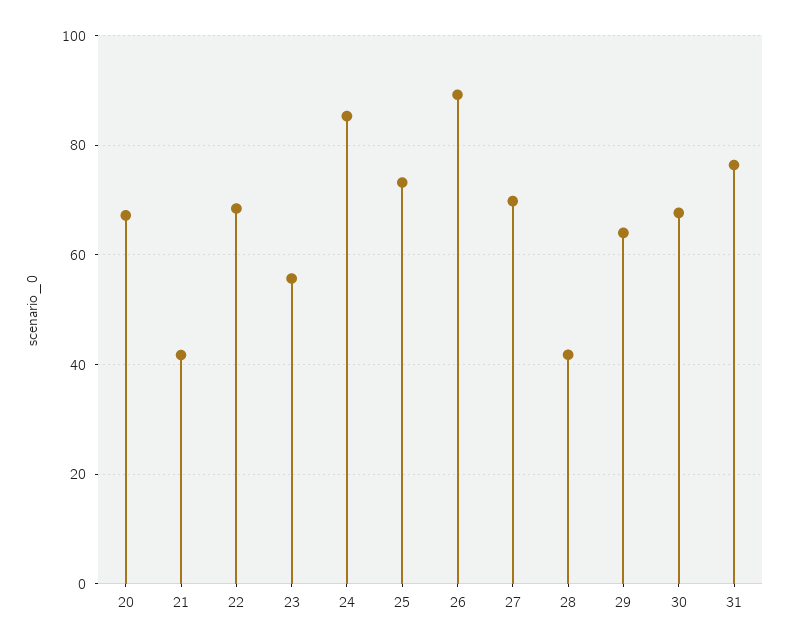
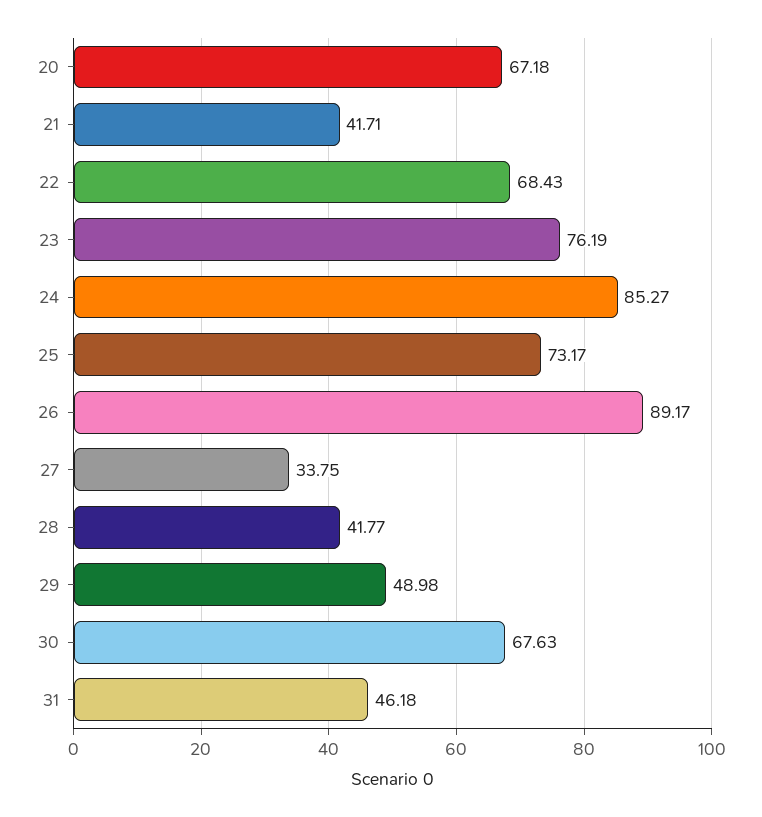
  {
    "20": 67.18,
    "21": 41.71,
    "22": 68.43,
-   "23": 56,
+   "23": 76.19,
    "24": 85.27,
    "25": 73.17,
    "26": 89.17,
-   "27": 70,
+   "27": 33.75,
    "28": 41.77,
-   "29": 64,
+   "29": 48.98,
    "30": 67.63,
-   "31": 76
+   "31": 46.18
  }

